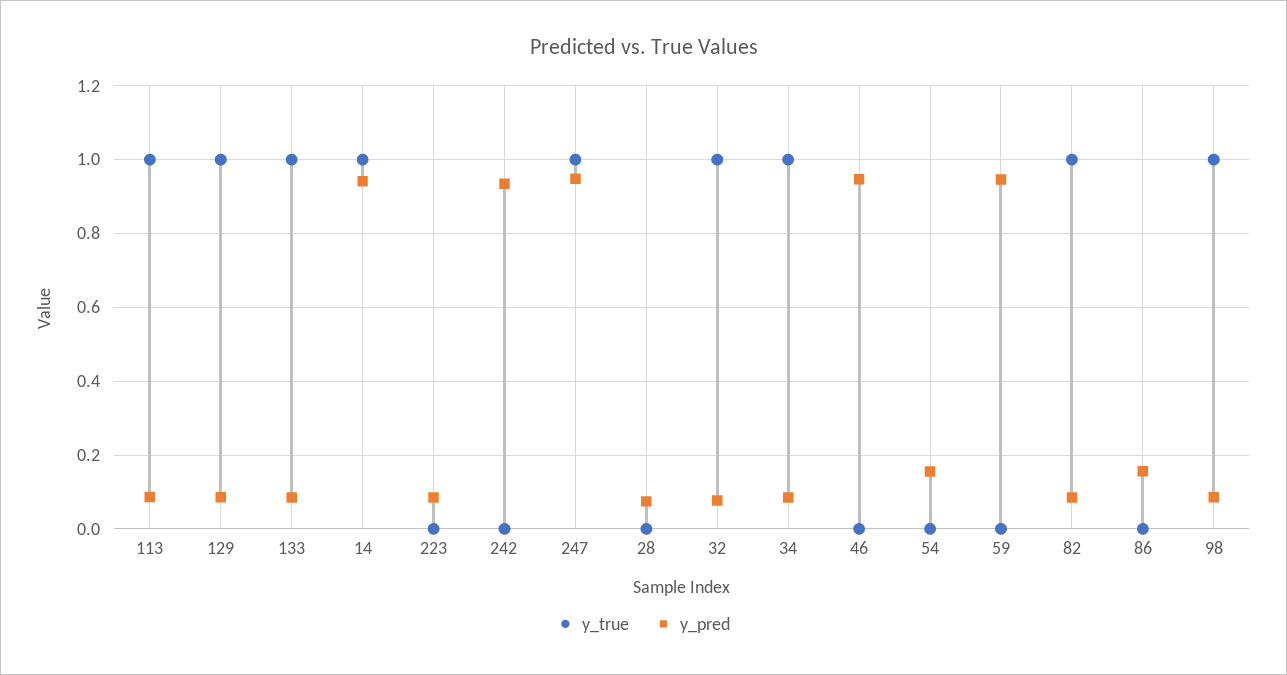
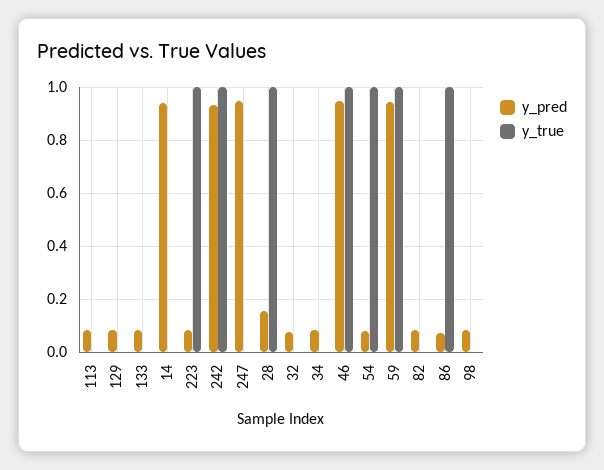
  {
    "y_true": {
-     "113": 1,
+     "113": 0,
-     "129": 1,
+     "129": 0,
-     "133": 1,
+     "133": 0,
-     "14": 1,
+     "14": 0,
-     "223": 0,
+     "223": 1,
-     "242": 0,
+     "242": 1,
-     "247": 1,
+     "247": 0,
-     "28": 0,
+     "28": 1,
-     "32": 1,
+     "32": 0,
-     "34": 1,
+     "34": 0,
-     "46": 0,
+     "46": 1,
-     "54": 0,
+     "54": 1,
-     "59": 0,
+     "59": 1,
-     "82": 1,
+     "82": 0,
-     "86": 0,
+     "86": 1,
-     "98": 1
+     "98": 0
    },
    "y_pred": {
      "113": 0.08,
      "129": 0.08,
      "133": 0.08,
      "14": 0.94,
      "223": 0.08,
      "242": 0.94,
      "247": 0.94,
-     "28": 0.08,
+     "28": 0.15,
      "32": 0.08,
      "34": 0.08,
      "46": 0.94,
-     "54": 0.16,
+     "54": 0.075,
      "59": 0.94,
      "82": 0.08,
-     "86": 0.16,
+     "86": 0.075,
      "98": 0.08
    }
  }

